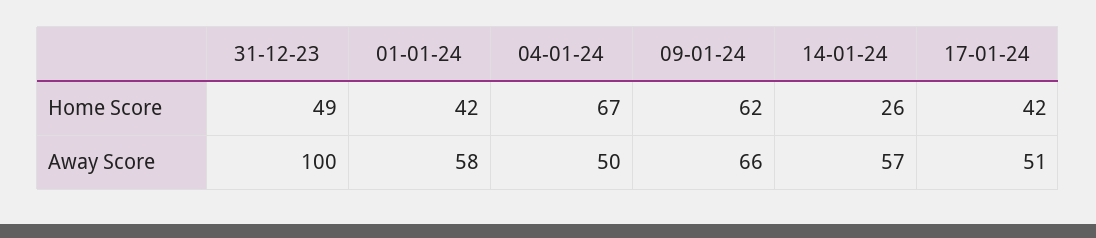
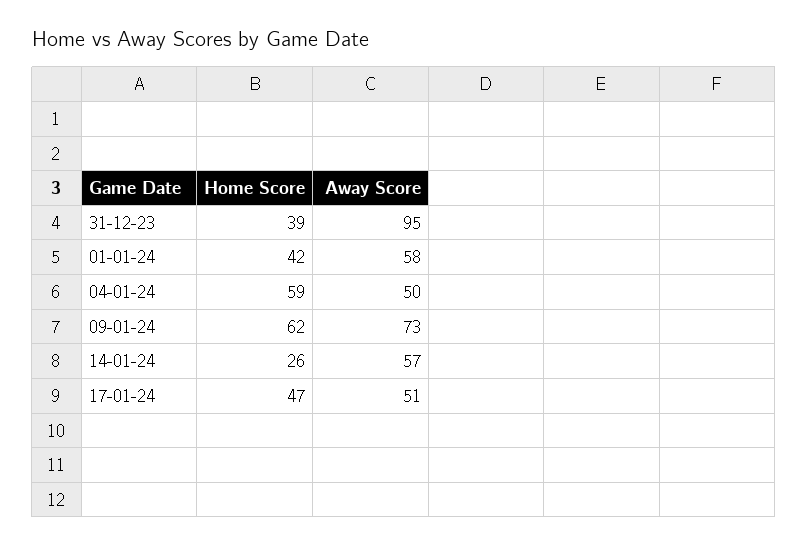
  {
    "31-12-23": {
-     "Home Score": 49,
+     "Home Score": 39,
-     "Away Score": 100
+     "Away Score": 95
    },
    "01-01-24": {
      "Home Score": 42,
      "Away Score": 58
    },
    "04-01-24": {
-     "Home Score": 67,
+     "Home Score": 59,
      "Away Score": 50
    },
    "09-01-24": {
      "Home Score": 62,
-     "Away Score": 66
+     "Away Score": 73
    },
    "14-01-24": {
      "Home Score": 26,
      "Away Score": 57
    },
    "17-01-24": {
-     "Home Score": 42,
+     "Home Score": 47,
      "Away Score": 51
    }
  }

